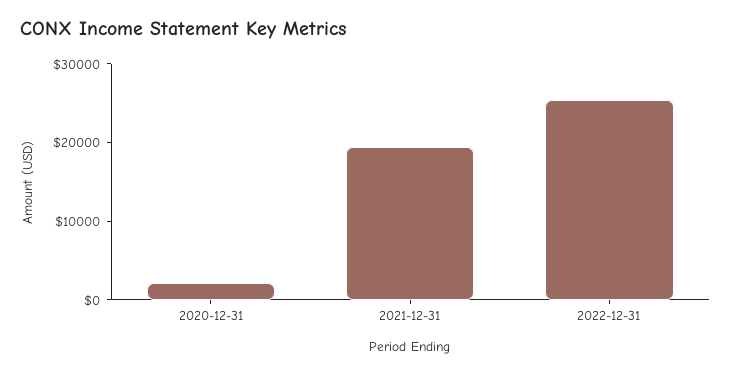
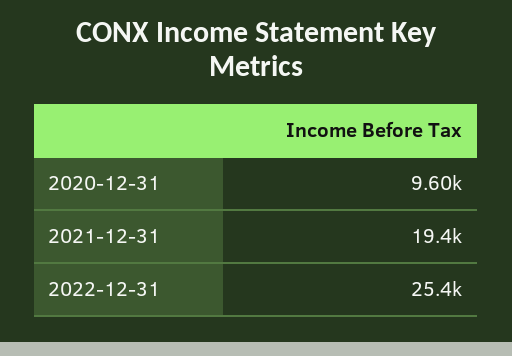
  {
-   "2020-12-31": 2000,
+   "2020-12-31": 9600,
    "2021-12-31": 19400,
    "2022-12-31": 25400
  }

